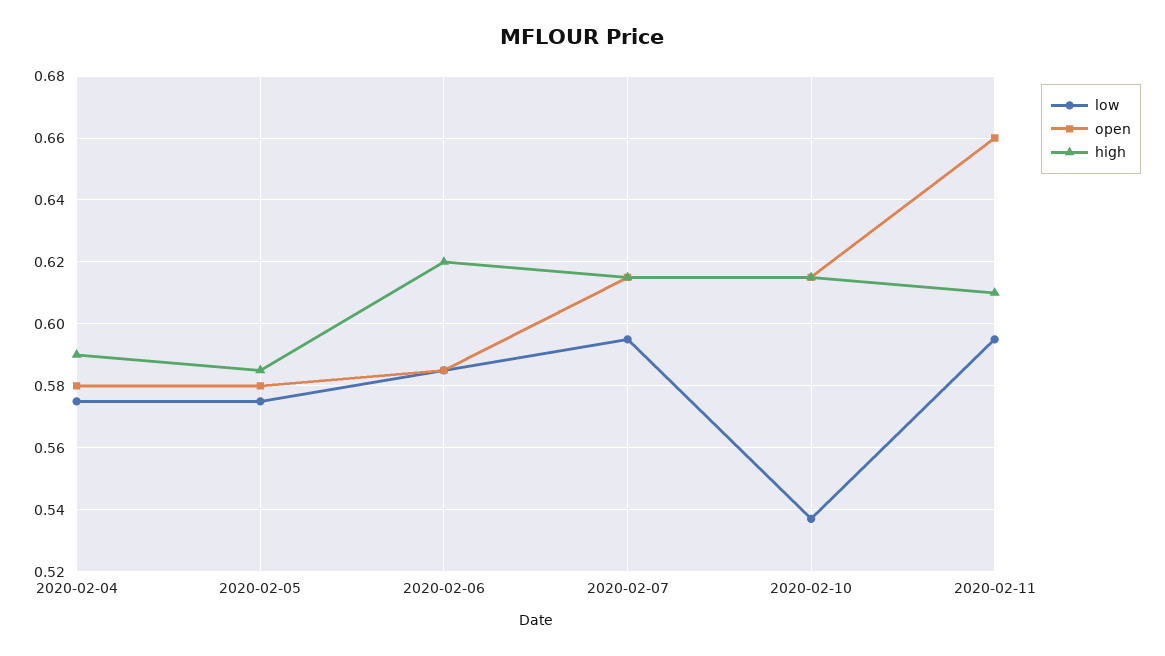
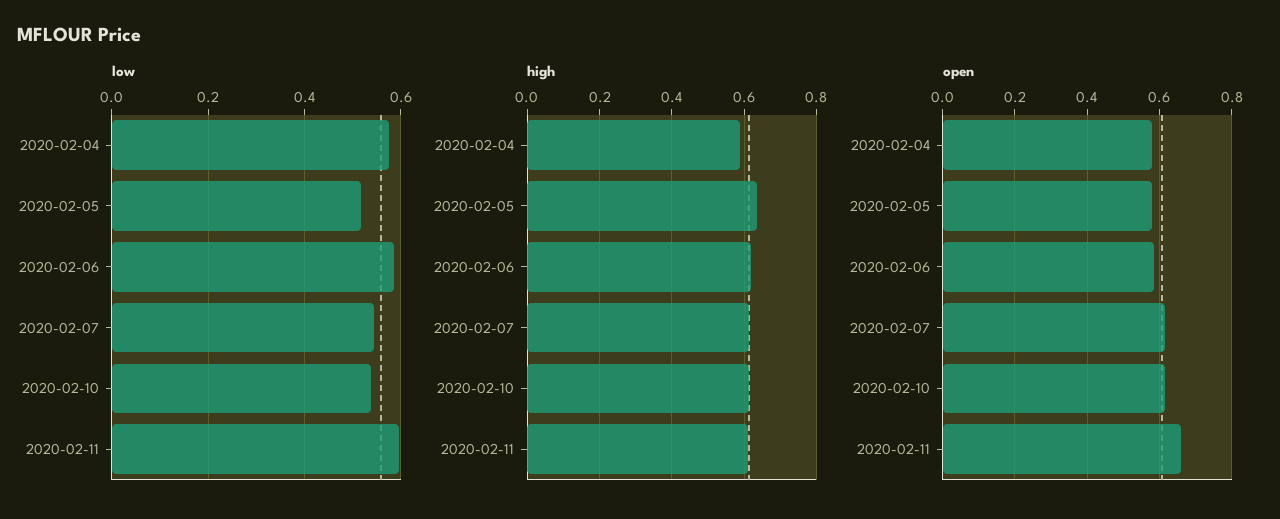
  {
    "low": {
      "2020-02-04": 0.575,
-     "2020-02-05": 0.575,
+     "2020-02-05": 0.52,
      "2020-02-06": 0.585,
-     "2020-02-07": 0.595,
+     "2020-02-07": 0.54,
      "2020-02-10": 0.535,
      "2020-02-11": 0.595
    },
    "open": {
      "2020-02-04": 0.58,
      "2020-02-05": 0.58,
      "2020-02-06": 0.585,
      "2020-02-07": 0.615,
      "2020-02-10": 0.615,
      "2020-02-11": 0.66
    },
    "high": {
      "2020-02-04": 0.59,
-     "2020-02-05": 0.585,
+     "2020-02-05": 0.64,
      "2020-02-06": 0.62,
      "2020-02-07": 0.615,
      "2020-02-10": 0.615,
      "2020-02-11": 0.61
    }
  }

